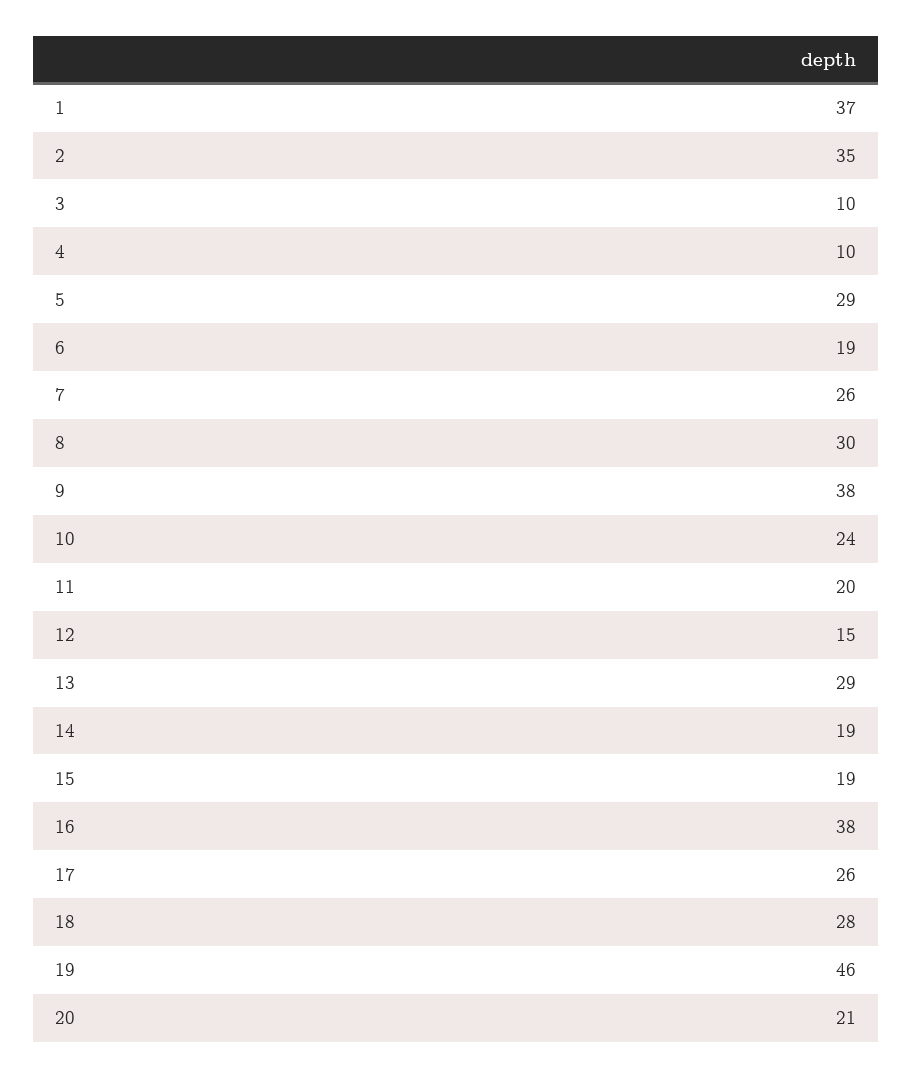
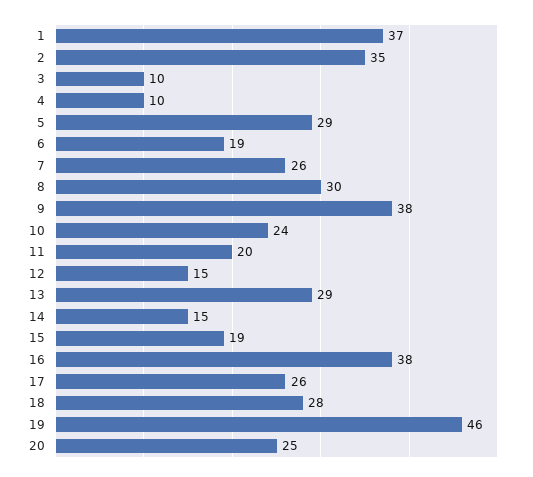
  {
    "1": 37,
    "2": 35,
    "3": 10,
    "4": 10,
    "5": 29,
    "6": 19,
    "7": 26,
    "8": 30,
    "9": 38,
    "10": 24,
    "11": 20,
    "12": 15,
    "13": 29,
-   "14": 19,
+   "14": 15,
    "15": 19,
    "16": 38,
    "17": 26,
    "18": 28,
    "19": 46,
-   "20": 21
+   "20": 25
  }

